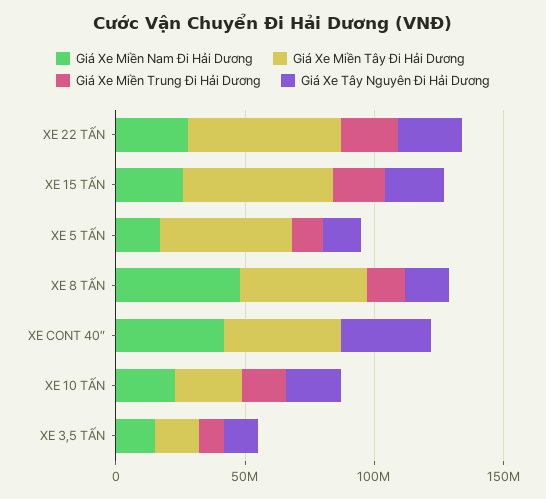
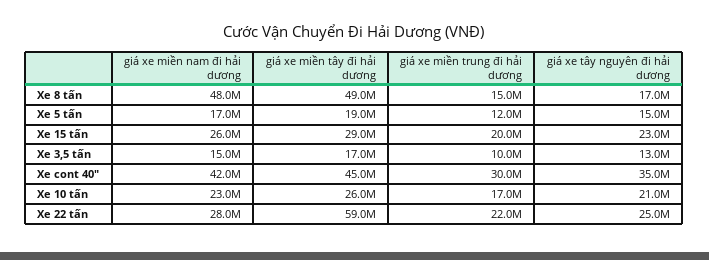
  {
    "Giá Xe Miền Nam Đi Hải Dương": {
      "XE 22 TẤN": 28000000,
      "XE 15 TẤN": 26000000,
      "XE 5 TẤN": 17000000,
      "XE 8 TẤN": 48000000,
      "XE CONT 40″": 42000000,
      "XE 10 TẤN": 23000000,
      "XE 3,5 TẤN": 15000000
    },
    "Giá Xe Miền Tây Đi Hải Dương": {
      "XE 22 TẤN": 59000000,
-     "XE 15 TẤN": 60000000,
+     "XE 15 TẤN": 29000000,
-     "XE 5 TẤN": 50000000,
+     "XE 5 TẤN": 19000000,
      "XE 8 TẤN": 49000000,
      "XE CONT 40″": 45000000,
      "XE 10 TẤN": 26000000,
      "XE 3,5 TẤN": 17000000
    },
    "Giá Xe Miền Trung Đi Hải Dương": {
      "XE 22 TẤN": 22000000,
      "XE 15 TẤN": 20000000,
      "XE 5 TẤN": 12000000,
      "XE 8 TẤN": 15000000,
-     "XE CONT 40″": 0,
+     "XE CONT 40″": 30000000,
      "XE 10 TẤN": 17000000,
      "XE 3,5 TẤN": 10000000
    },
    "Giá Xe Tây Nguyên Đi Hải Dương": {
      "XE 22 TẤN": 25000000,
      "XE 15 TẤN": 23000000,
      "XE 5 TẤN": 15000000,
      "XE 8 TẤN": 17000000,
      "XE CONT 40″": 35000000,
      "XE 10 TẤN": 21000000,
      "XE 3,5 TẤN": 13000000
    }
  }

